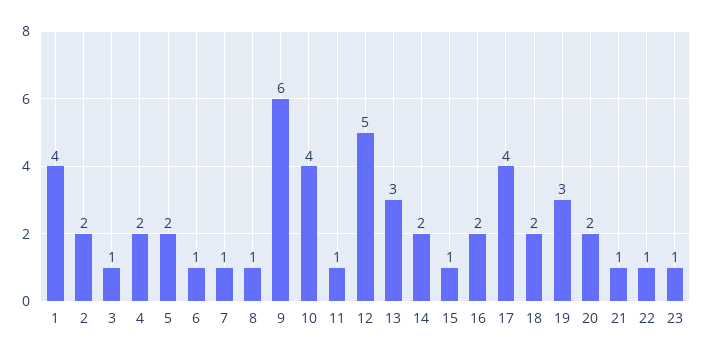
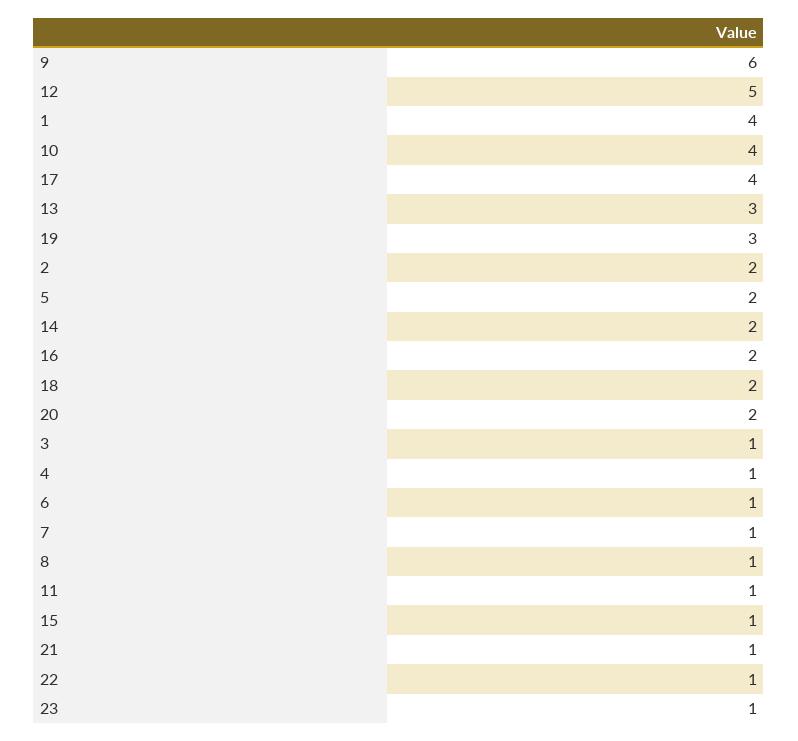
  {
    "1": 4,
    "2": 2,
    "3": 1,
-   "4": 2,
+   "4": 1,
    "5": 2,
    "6": 1,
    "7": 1,
    "8": 1,
    "9": 6,
    "10": 4,
    "11": 1,
    "12": 5,
    "13": 3,
    "14": 2,
    "15": 1,
    "16": 2,
    "17": 4,
    "18": 2,
    "19": 3,
    "20": 2,
    "21": 1,
    "22": 1,
    "23": 1
  }

